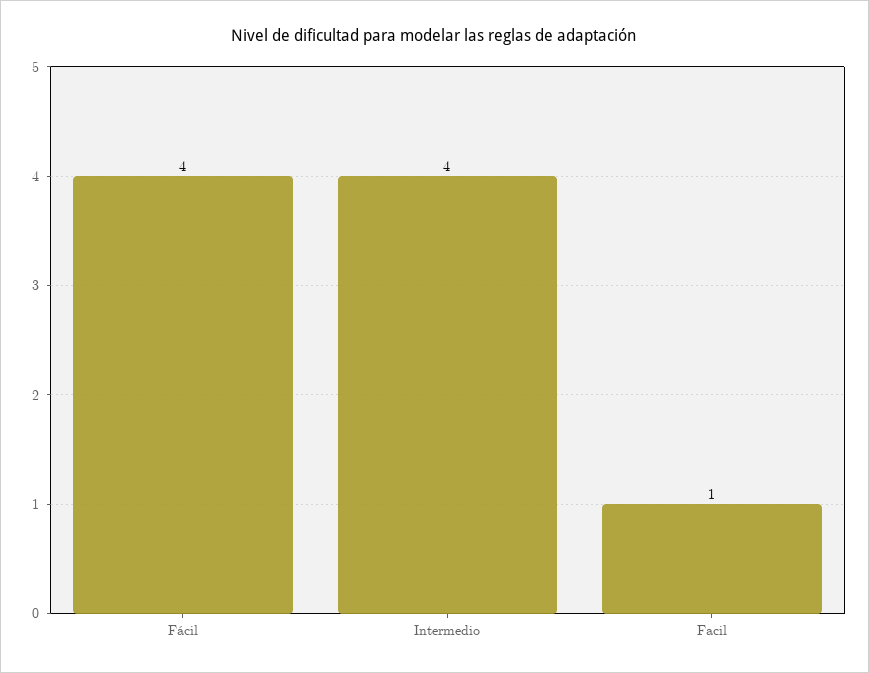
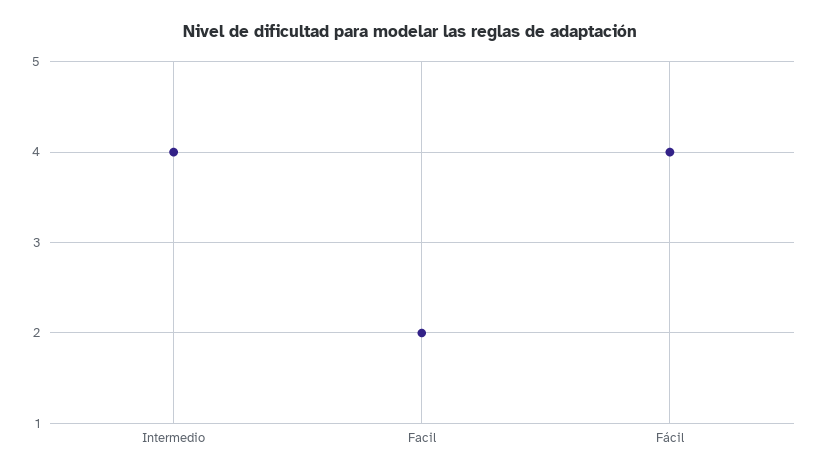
  {
    "Fácil": 4,
    "Intermedio": 4,
-   "Facil": 1
+   "Facil": 2
  }

